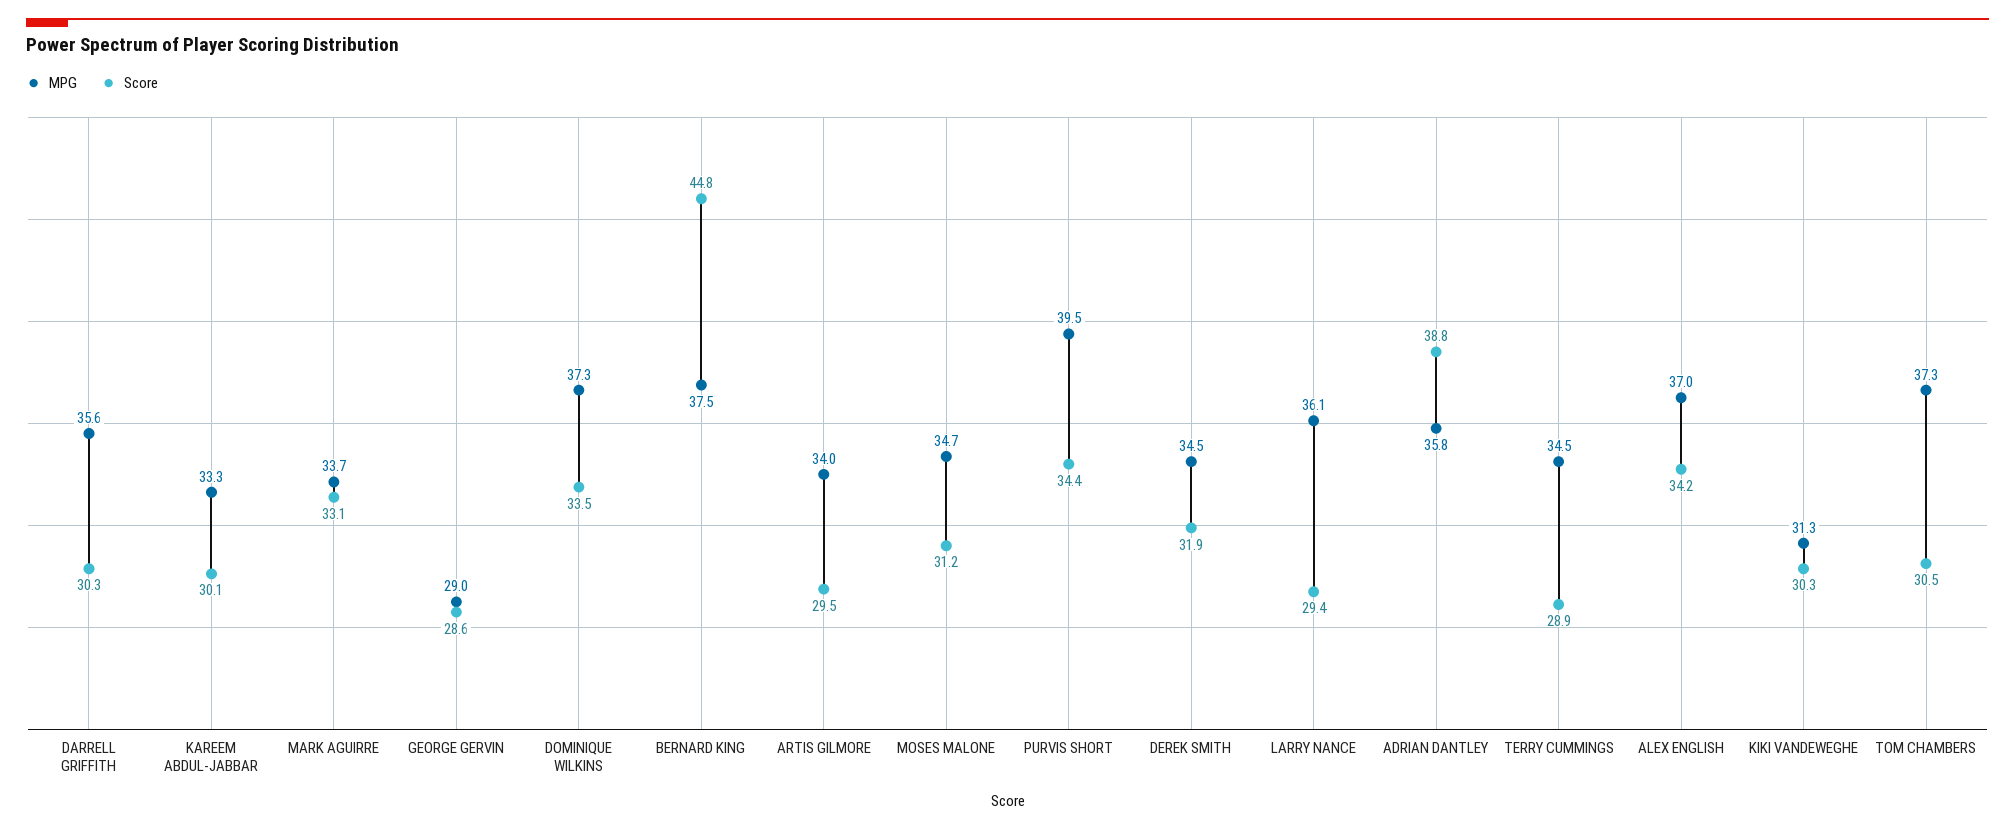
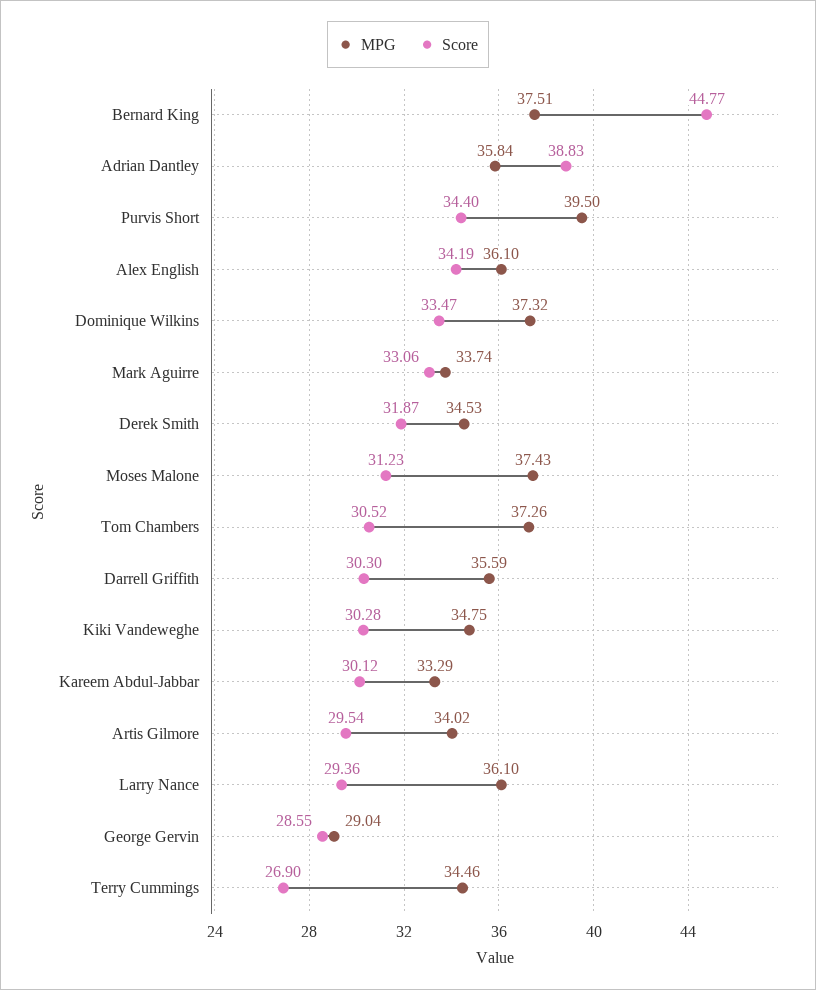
  {
    "MPG": {
      "DARRELL GRIFFITH": 35.59,
      "KAREEM ABDUL-JABBAR": 33.29,
      "MARK AGUIRRE": 33.74,
      "GEORGE GERVIN": 29.04,
      "DOMINIQUE WILKINS": 37.32,
      "BERNARD KING": 37.51,
      "ARTIS GILMORE": 34.02,
-     "MOSES MALONE": 34.7,
+     "MOSES MALONE": 37.43,
      "PURVIS SHORT": 39.5,
      "DEREK SMITH": 34.53,
      "LARRY NANCE": 36.1,
      "ADRIAN DANTLEY": 35.84,
      "TERRY CUMMINGS": 34.46,
-     "ALEX ENGLISH": 37,
+     "ALEX ENGLISH": 36.1,
-     "KIKI VANDEWEGHE": 31.3,
+     "KIKI VANDEWEGHE": 34.75,
      "TOM CHAMBERS": 37.26
    },
    "Score": {
      "DARRELL GRIFFITH": 30.3,
      "KAREEM ABDUL-JABBAR": 30.12,
      "MARK AGUIRRE": 33.06,
      "GEORGE GERVIN": 28.55,
      "DOMINIQUE WILKINS": 33.47,
      "BERNARD KING": 44.77,
      "ARTIS GILMORE": 29.54,
      "MOSES MALONE": 31.23,
      "PURVIS SHORT": 34.4,
      "DEREK SMITH": 31.87,
      "LARRY NANCE": 29.36,
      "ADRIAN DANTLEY": 38.83,
-     "TERRY CUMMINGS": 28.9,
+     "TERRY CUMMINGS": 26.9,
      "ALEX ENGLISH": 34.19,
      "KIKI VANDEWEGHE": 30.28,
      "TOM CHAMBERS": 30.52
    }
  }

